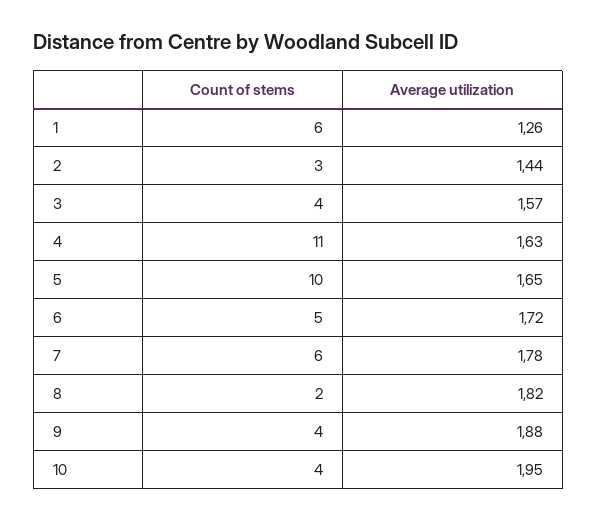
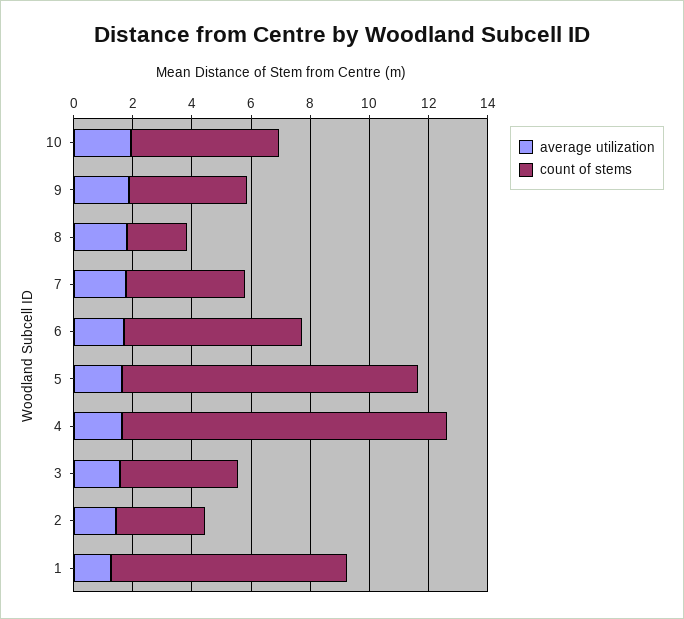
  {
    "Count of stems": {
-     "1": 6,
+     "1": 8,
      "2": 3,
      "3": 4,
      "4": 11,
      "5": 10,
-     "6": 5,
+     "6": 6,
-     "7": 6,
+     "7": 4,
      "8": 2,
      "9": 4,
-     "10": 4
+     "10": 5
    },
    "Average utilization": {
      "1": 1.26,
      "2": 1.44,
      "3": 1.57,
      "4": 1.63,
      "5": 1.65,
      "6": 1.72,
      "7": 1.78,
      "8": 1.82,
      "9": 1.88,
      "10": 1.95
    }
  }

